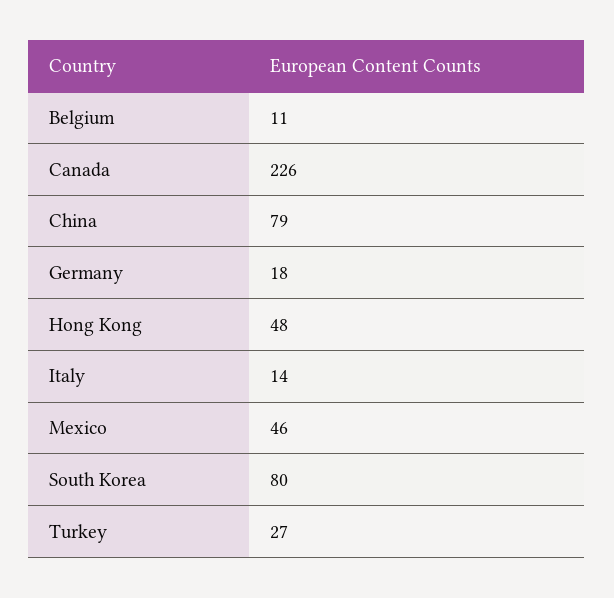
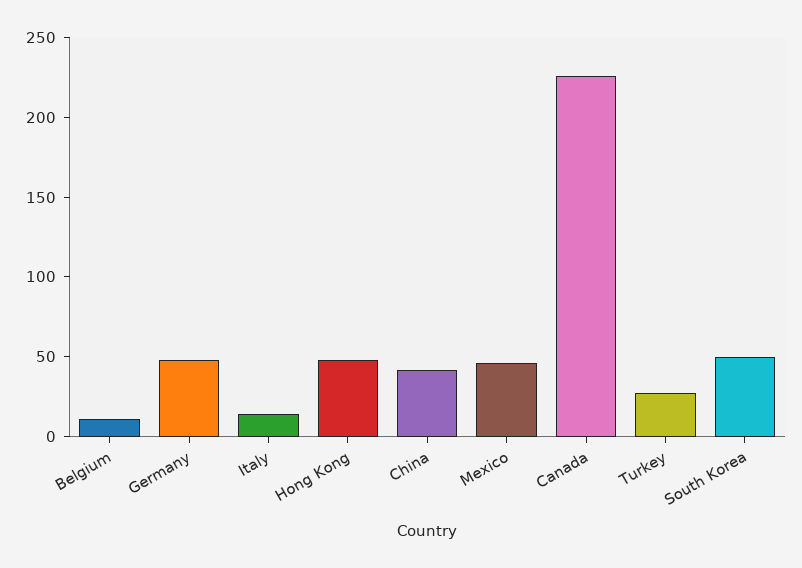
  {
    "Belgium": 11,
    "Canada": 226,
-   "China": 79,
+   "China": 40,
-   "Germany": 18,
+   "Germany": 50,
    "Hong Kong": 48,
    "Italy": 14,
    "Mexico": 46,
-   "South Korea": 80,
+   "South Korea": 50,
    "Turkey": 27
  }

